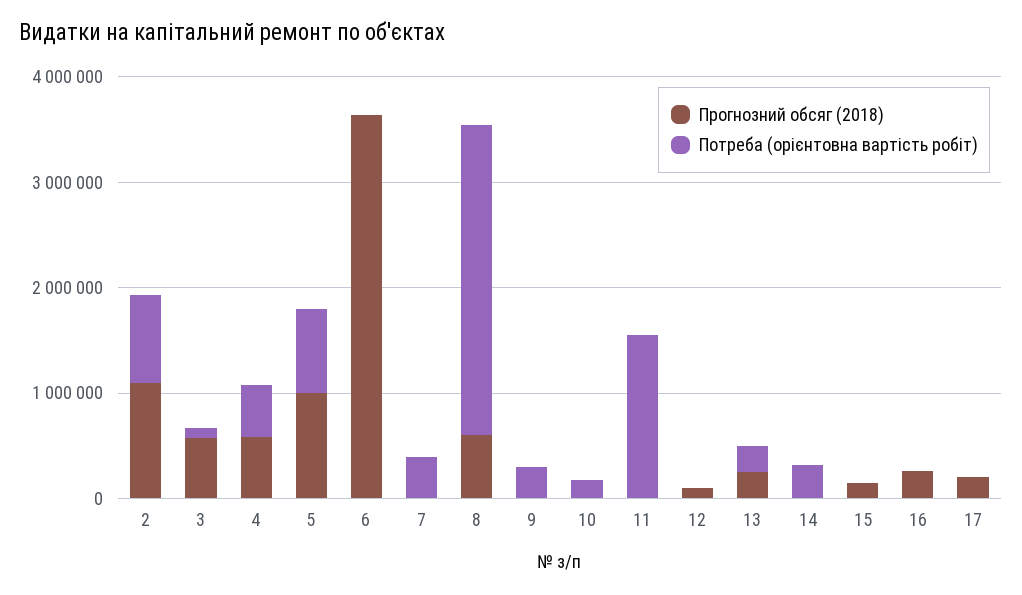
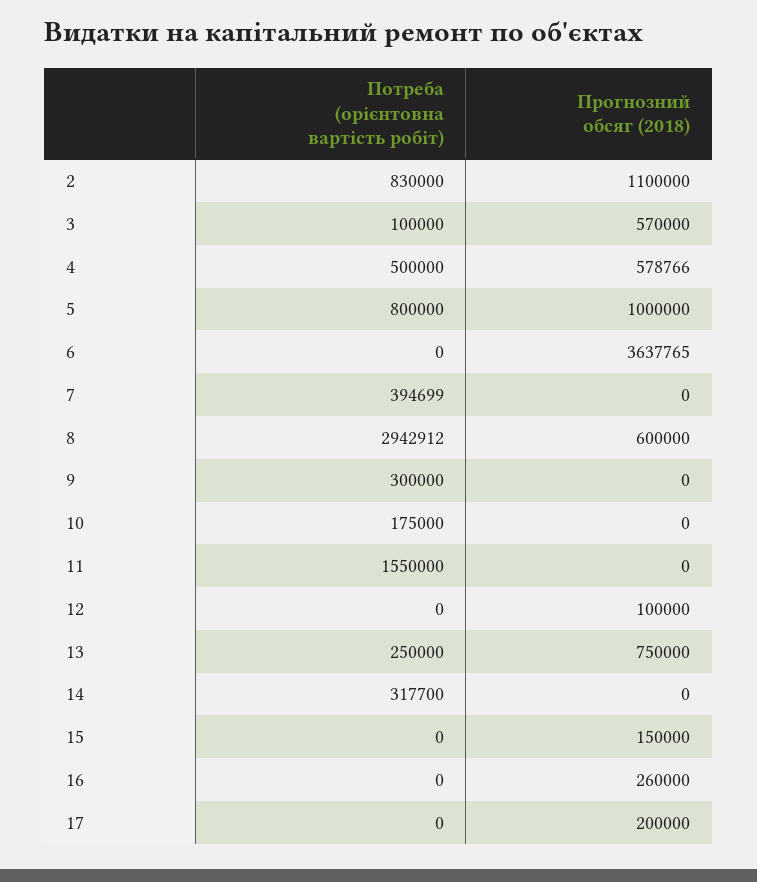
  {
    "Прогнозний обсяг (2018)": {
      "2": 1100000,
      "3": 570000,
      "4": 578766,
      "5": 1000000,
      "6": 3637765,
      "7": 0,
      "8": 600000,
      "9": 0,
      "10": 0,
      "11": 0,
      "12": 100000,
-     "13": 200000,
+     "13": 750000,
      "14": 0,
      "15": 150000,
      "16": 260000,
      "17": 200000
    },
    "Потреба (орієнтовна вартість робіт)": {
      "2": 830000,
      "3": 100000,
      "4": 500000,
      "5": 800000,
      "6": 0,
      "7": 394699,
      "8": 2942912,
      "9": 300000,
      "10": 175000,
      "11": 1550000,
      "12": 0,
      "13": 250000,
      "14": 317700,
      "15": 0,
      "16": 0,
      "17": 0
    }
  }

